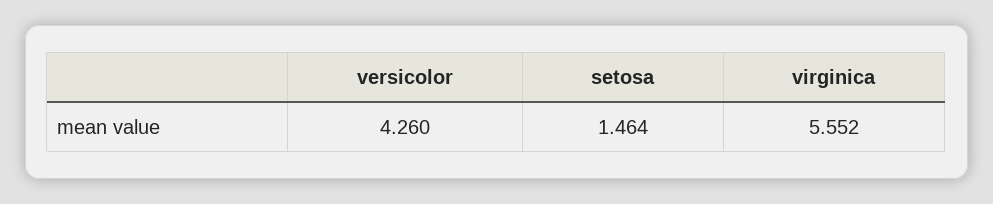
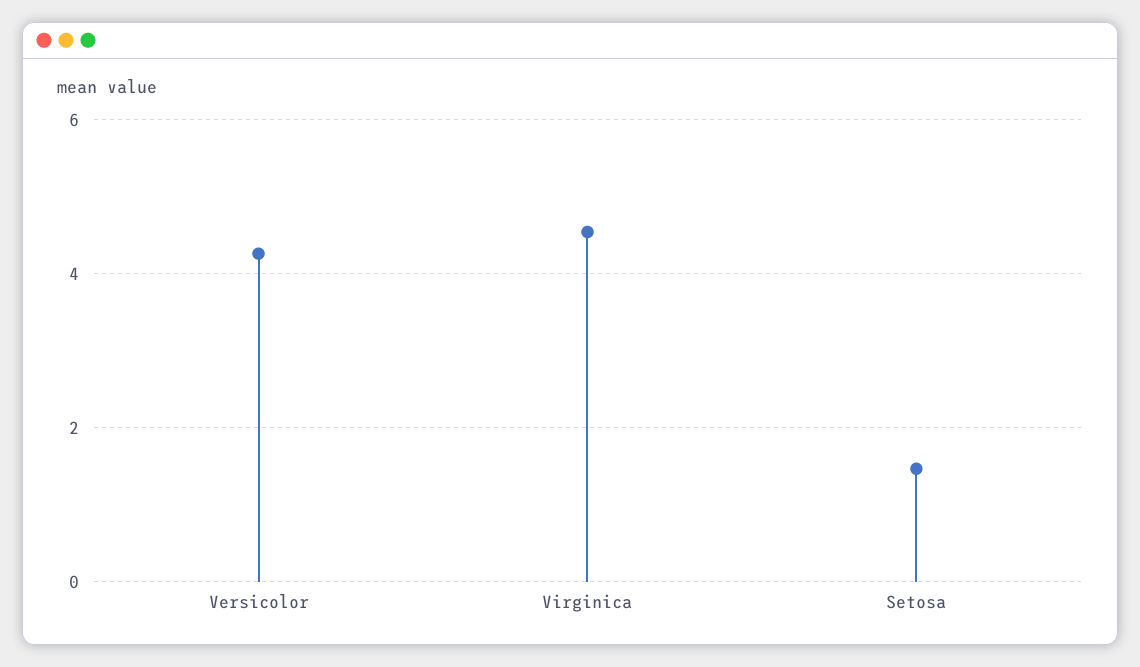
  {
    "versicolor": 4.26,
    "setosa": 1.464,
-   "virginica": 5.552
+   "virginica": 4.6
  }

